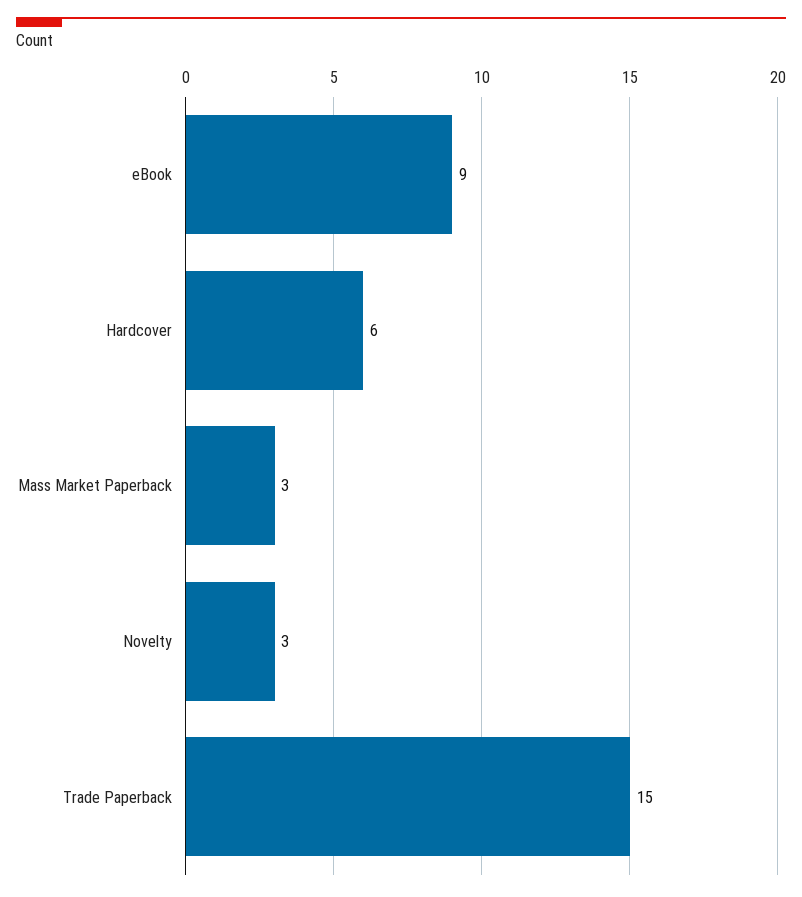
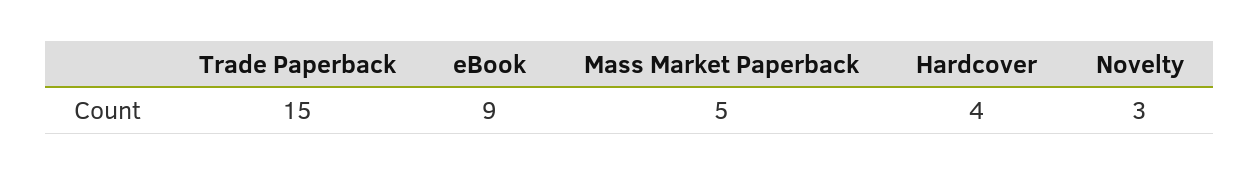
  {
    "eBook": 9,
-   "Hardcover": 6,
+   "Hardcover": 4,
-   "Mass Market Paperback": 3,
+   "Mass Market Paperback": 5,
    "Novelty": 3,
    "Trade Paperback": 15
  }

